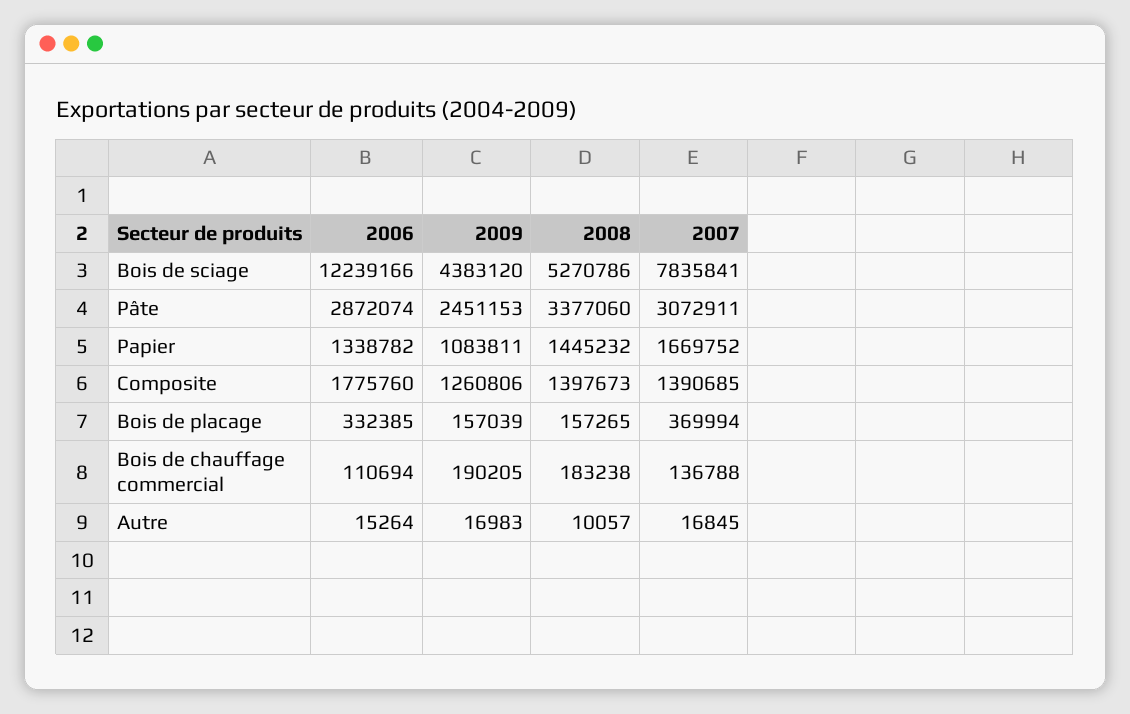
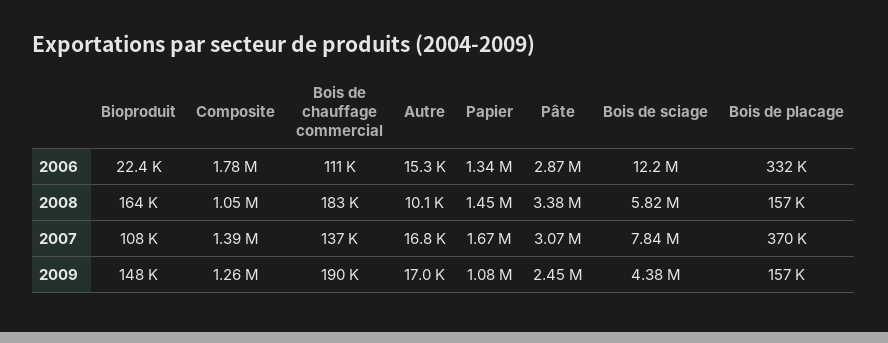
  {
    "2006": {
      "Bois de sciage": 12239166,
      "Pâte": 2872074,
      "Papier": 1338782,
      "Composite": 1775760,
      "Bois de placage": 332385,
      "Bois de chauffage commercial": 110694,
-     "Autre": 15264
+     "Autre": 15264,
+     "Bioproduit": 22400
    },
    "2009": {
      "Bois de sciage": 4383120,
      "Pâte": 2451153,
      "Papier": 1083811,
      "Composite": 1260806,
      "Bois de placage": 157039,
      "Bois de chauffage commercial": 190205,
-     "Autre": 16983
+     "Autre": 16983,
+     "Bioproduit": 148000
    },
    "2008": {
-     "Bois de sciage": 5270786,
+     "Bois de sciage": 5820000,
      "Pâte": 3377060,
      "Papier": 1445232,
-     "Composite": 1397673,
+     "Composite": 1050000,
      "Bois de placage": 157265,
      "Bois de chauffage commercial": 183238,
-     "Autre": 10057
+     "Autre": 10057,
+     "Bioproduit": 164000
    },
    "2007": {
      "Bois de sciage": 7835841,
      "Pâte": 3072911,
      "Papier": 1669752,
      "Composite": 1390685,
      "Bois de placage": 369994,
      "Bois de chauffage commercial": 136788,
-     "Autre": 16845
+     "Autre": 16845,
+     "Bioproduit": 108000
    }
  }

